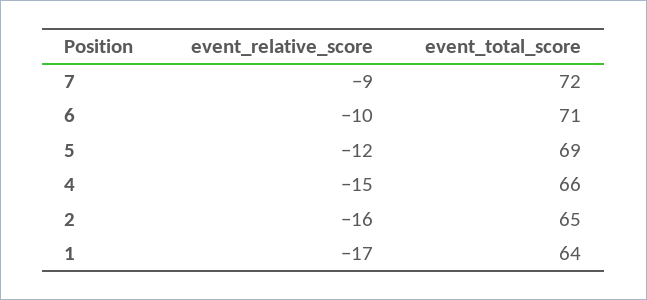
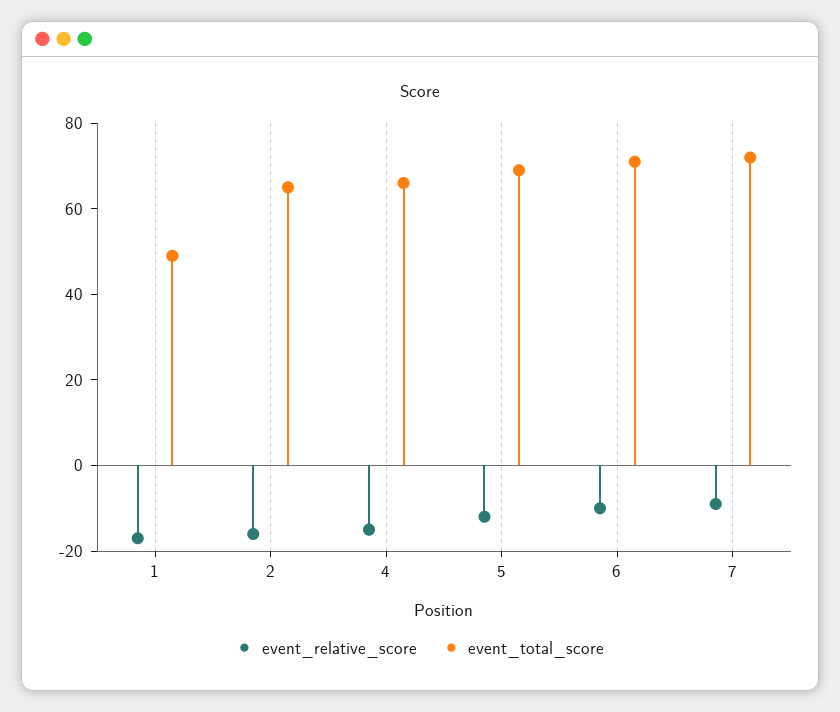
  {
    "event_relative_score": {
      "7": -9,
      "6": -10,
      "5": -12,
      "4": -15,
      "2": -16,
      "1": -17
    },
    "event_total_score": {
      "7": 72,
      "6": 71,
      "5": 69,
      "4": 66,
      "2": 65,
-     "1": 64
+     "1": 50
    }
  }

